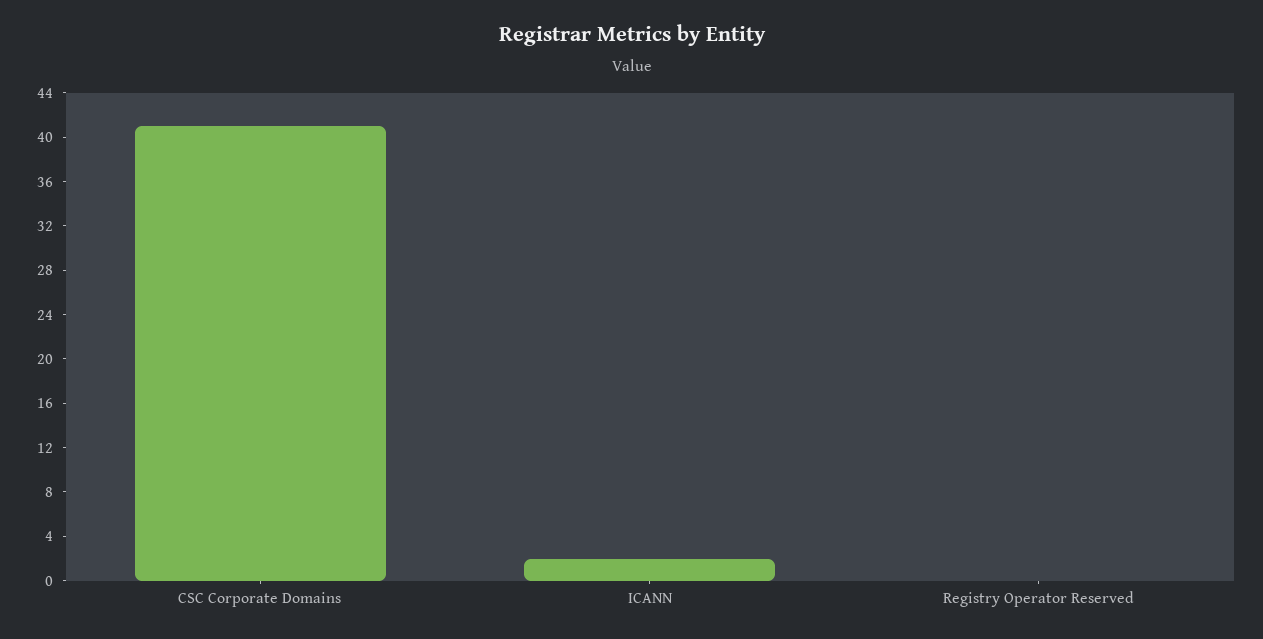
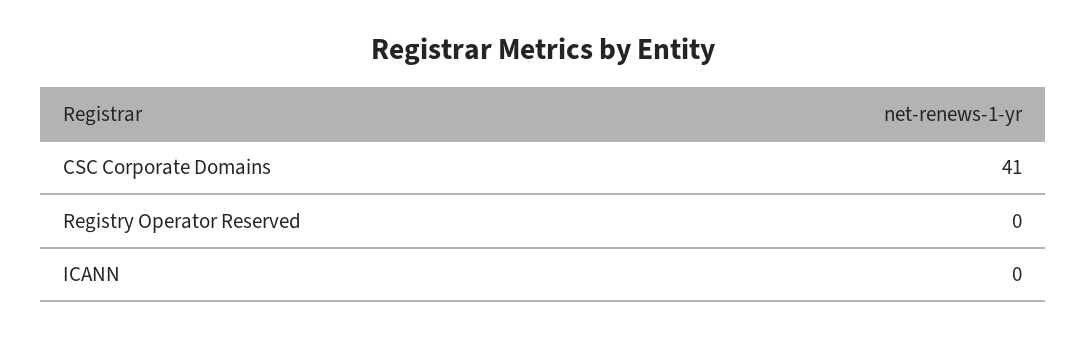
  {
    "CSC Corporate Domains": 41,
-   "ICANN": 2,
+   "ICANN": 0,
    "Registry Operator Reserved": 0
  }

